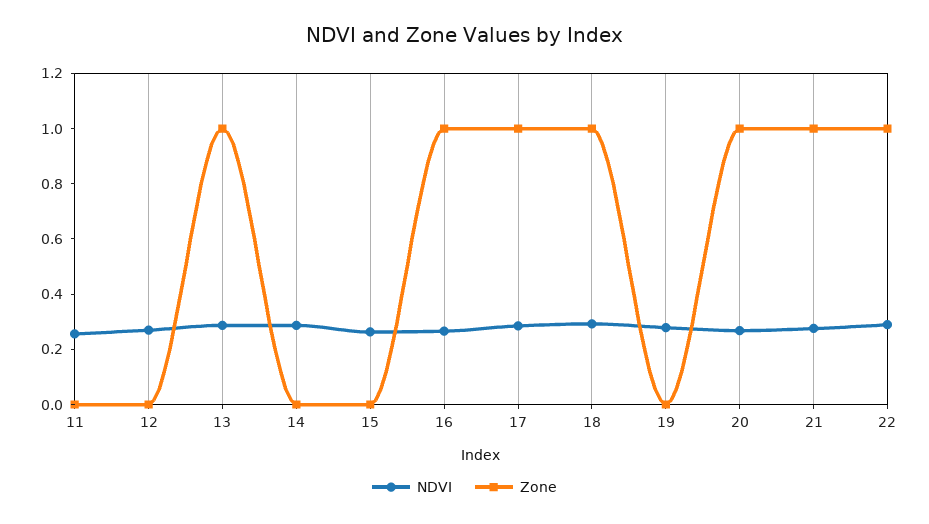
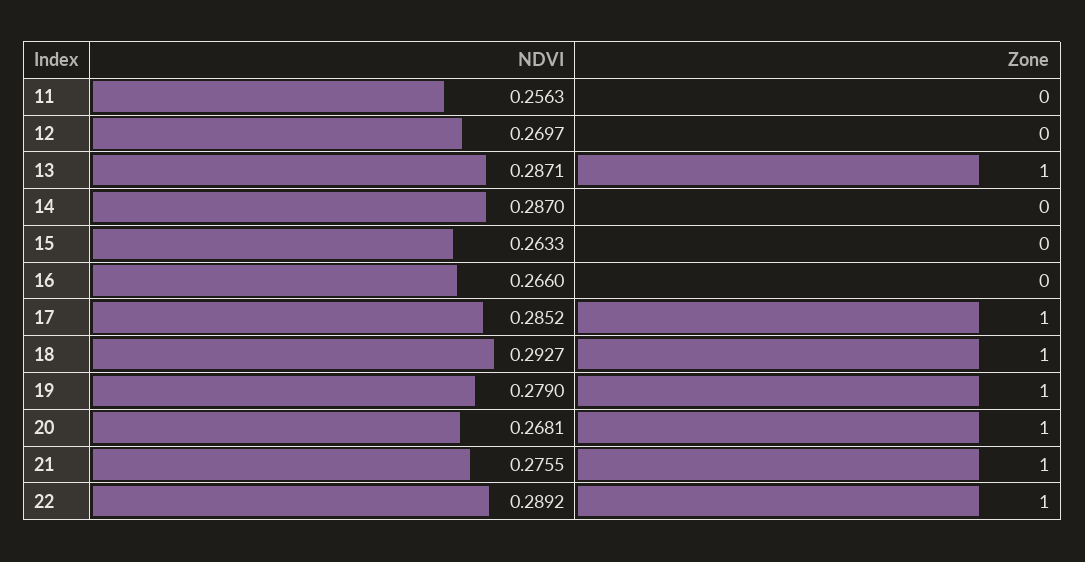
  {
    "NDVI": {
      "11": 0.2563,
      "12": 0.2697,
      "13": 0.2871,
      "14": 0.287,
      "15": 0.2633,
      "16": 0.266,
      "17": 0.2852,
      "18": 0.2927,
      "19": 0.279,
      "20": 0.2681,
      "21": 0.2755,
      "22": 0.2892
    },
    "Zone": {
      "11": 0,
      "12": 0,
      "13": 1,
      "14": 0,
      "15": 0,
-     "16": 1,
+     "16": 0,
      "17": 1,
      "18": 1,
-     "19": 0,
+     "19": 1,
      "20": 1,
      "21": 1,
      "22": 1
    }
  }

